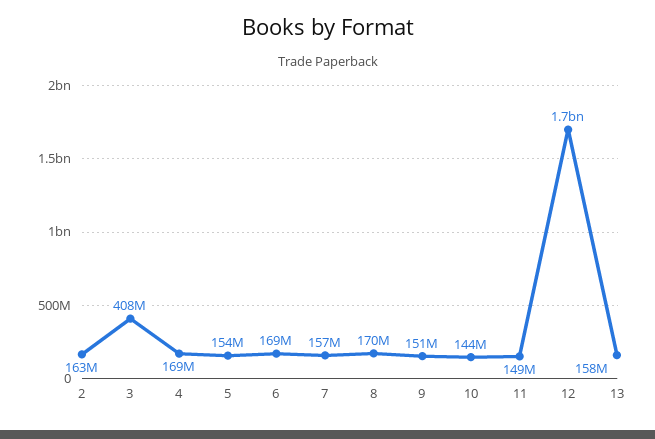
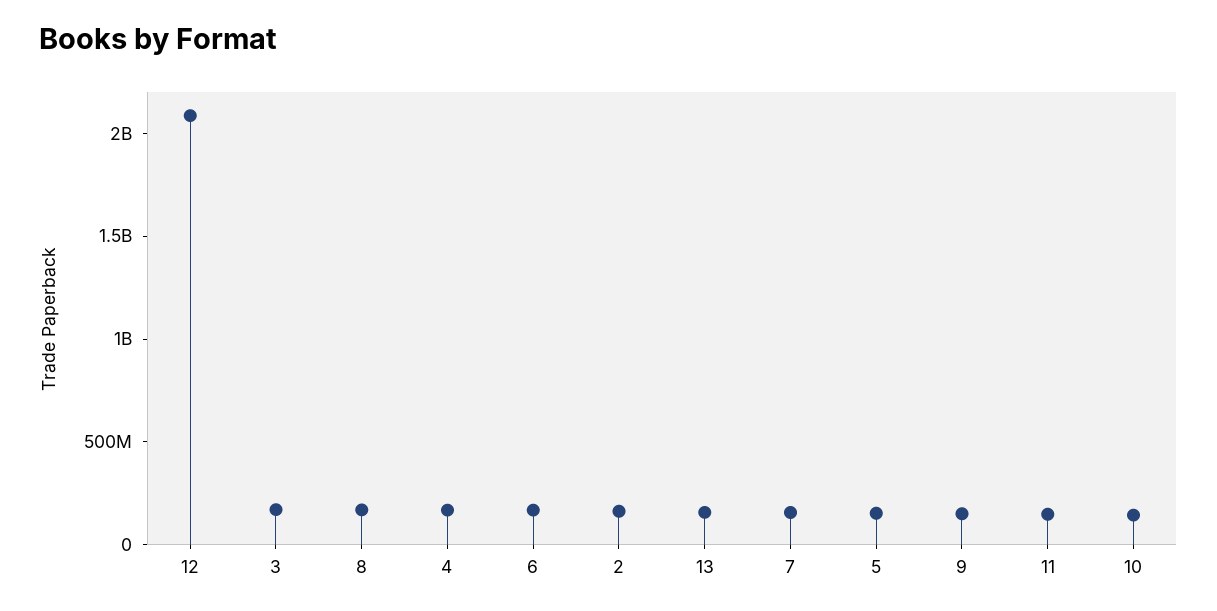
  {
    "2": 163000000,
-   "3": 408000000,
+   "3": 200000000,
    "4": 169000000,
    "5": 154000000,
    "6": 169000000,
    "7": 157000000,
    "8": 170000000,
    "9": 151000000,
    "10": 144000000,
    "11": 149000000,
-   "12": 1700000000,
+   "12": 2100000000,
    "13": 158000000
  }

